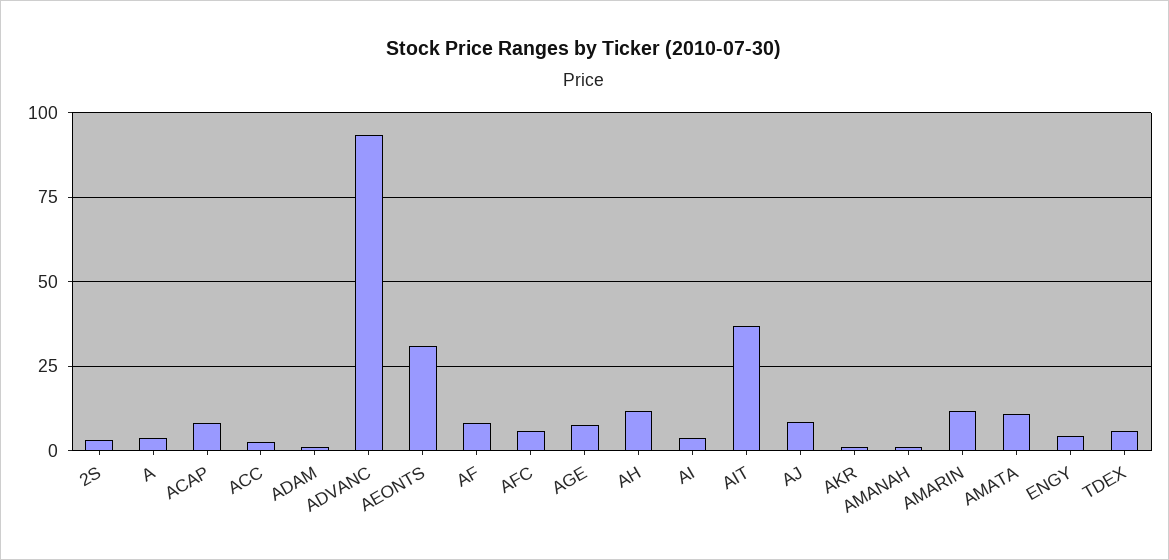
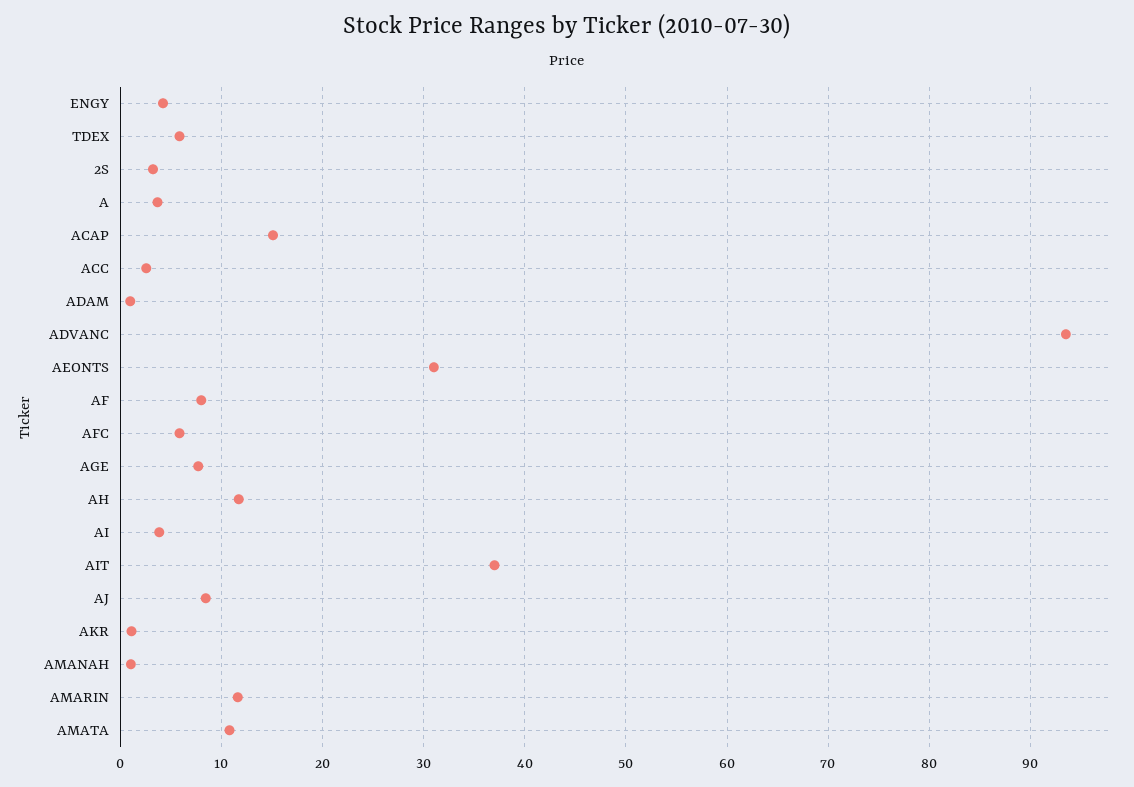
  {
    "2S": 3,
    "A": 4,
-   "ACAP": 7.5,
+   "ACAP": 15,
    "ACC": 3,
    "ADAM": 1,
    "ADVANC": 94,
    "AEONTS": 31,
    "AF": 8,
    "AFC": 6,
    "AGE": 8,
    "AH": 12,
    "AI": 4,
    "AIT": 37,
    "AJ": 8,
    "AKR": 1,
    "AMANAH": 1,
    "AMARIN": 12,
    "AMATA": 11,
    "ENGY": 4,
    "TDEX": 6
  }

